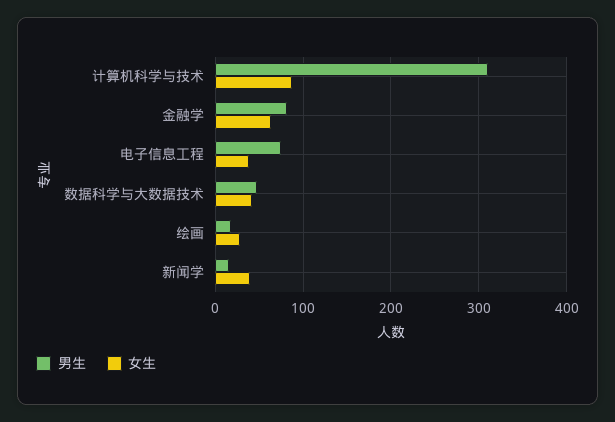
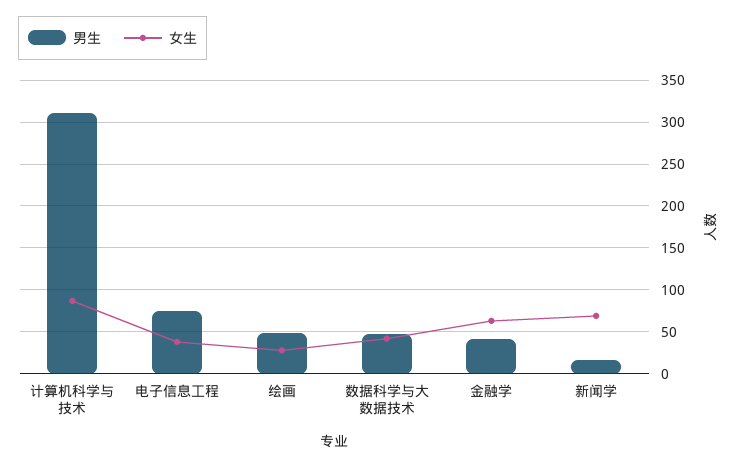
  {
    "男生": {
      "计算机科学与技术": 310,
-     "金融学": 80,
+     "金融学": 40,
      "电子信息工程": 80,
      "数据科学与大数据技术": 50,
-     "绘画": 20,
+     "绘画": 50,
      "新闻学": 20
    },
    "女生": {
      "计算机科学与技术": 90,
      "金融学": 60,
      "电子信息工程": 40,
      "数据科学与大数据技术": 40,
      "绘画": 30,
-     "新闻学": 40
+     "新闻学": 70
    }
  }

